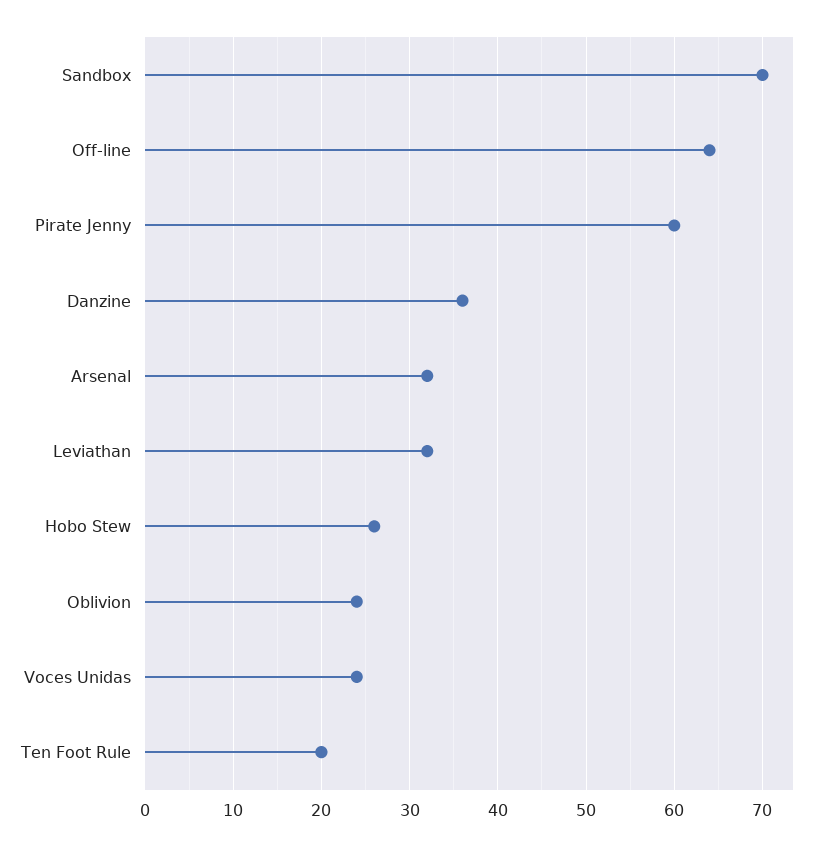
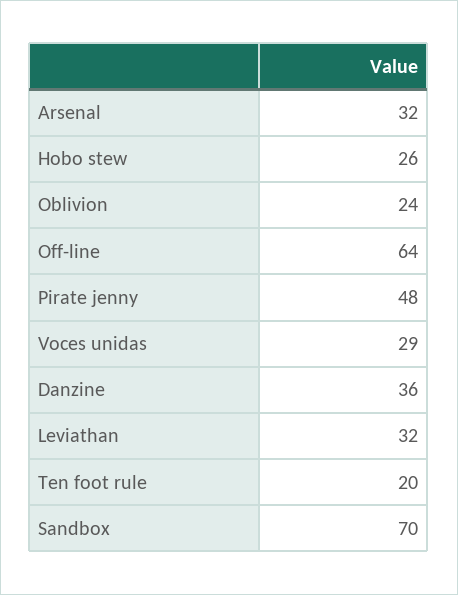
  {
    "Sandbox": 70,
    "Off-line": 64,
-   "Pirate Jenny": 60,
+   "Pirate Jenny": 48,
    "Danzine": 36,
    "Arsenal": 32,
    "Leviathan": 32,
    "Hobo Stew": 26,
    "Oblivion": 24,
-   "Voces Unidas": 24,
+   "Voces Unidas": 29,
    "Ten Foot Rule": 20
  }

